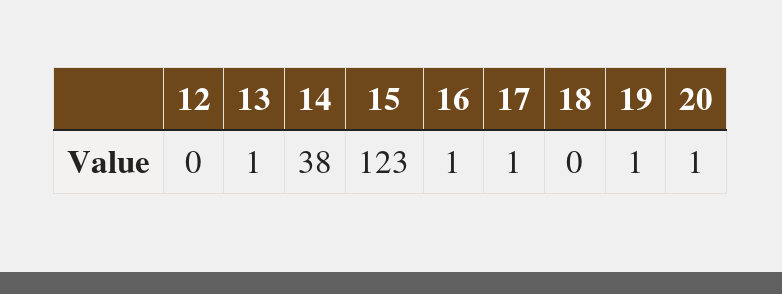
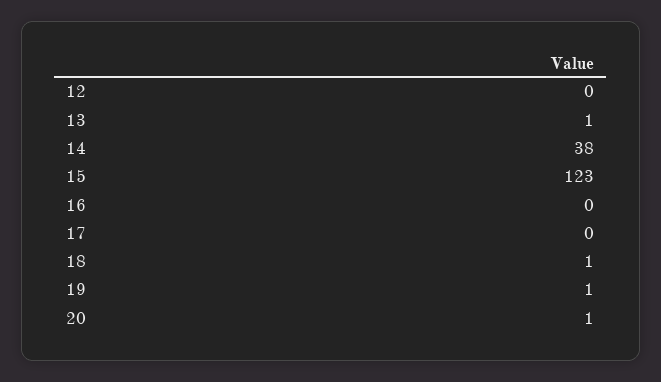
  {
    "12": 0,
    "13": 1,
    "14": 38,
    "15": 123,
-   "16": 1,
+   "16": 0,
-   "17": 1,
+   "17": 0,
-   "18": 0,
+   "18": 1,
    "19": 1,
    "20": 1
  }

